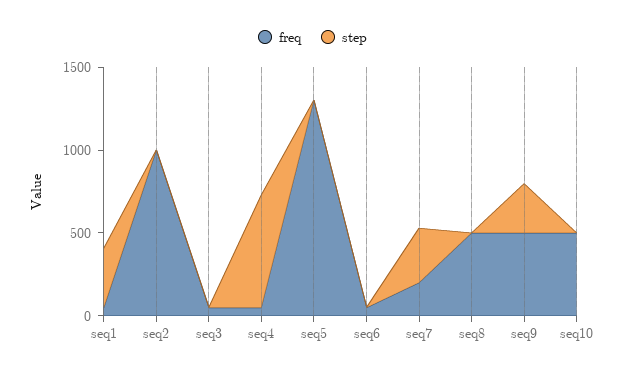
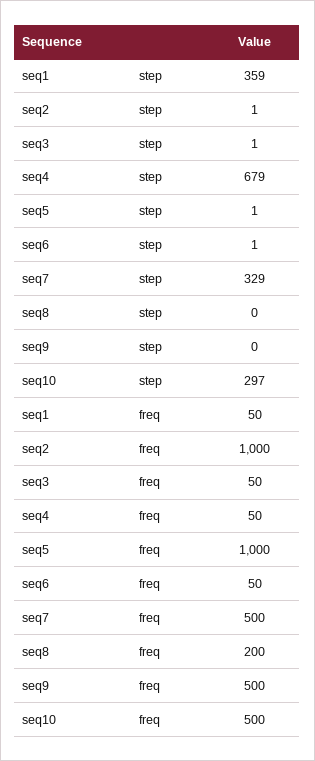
  {
    "freq": {
      "seq1": 50,
      "seq2": 1000,
      "seq3": 50,
      "seq4": 50,
-     "seq5": 1300,
+     "seq5": 1000,
      "seq6": 50,
-     "seq7": 200,
+     "seq7": 500,
-     "seq8": 500,
+     "seq8": 200,
      "seq9": 500,
      "seq10": 500
    },
    "step": {
      "seq1": 359,
      "seq2": 1,
      "seq3": 1,
      "seq4": 679,
      "seq5": 1,
      "seq6": 1,
      "seq7": 329,
      "seq8": 0,
-     "seq9": 300,
+     "seq9": 0,
-     "seq10": 0
+     "seq10": 297
    }
  }

